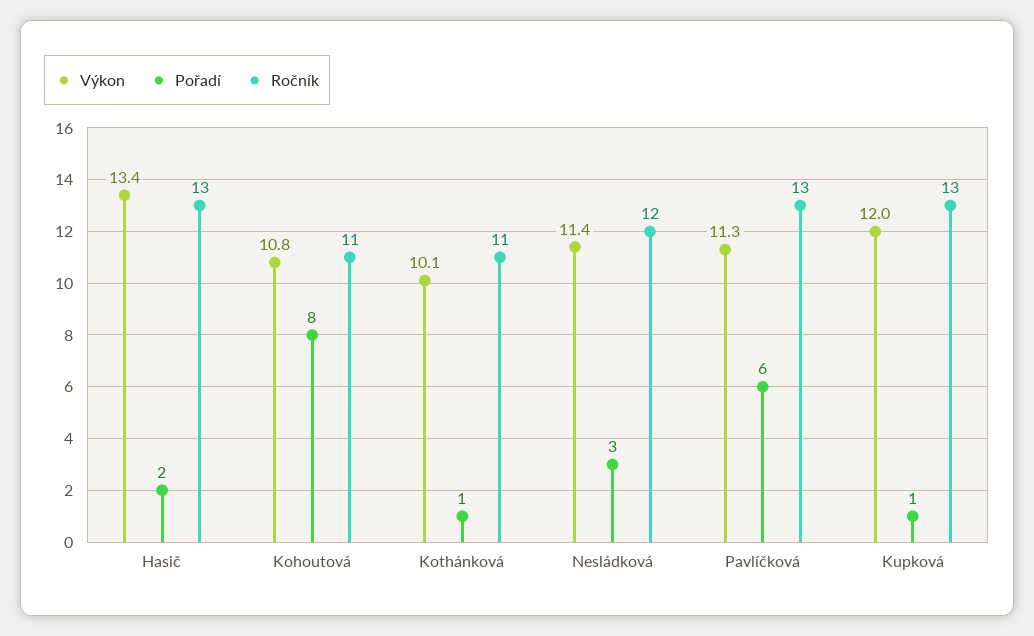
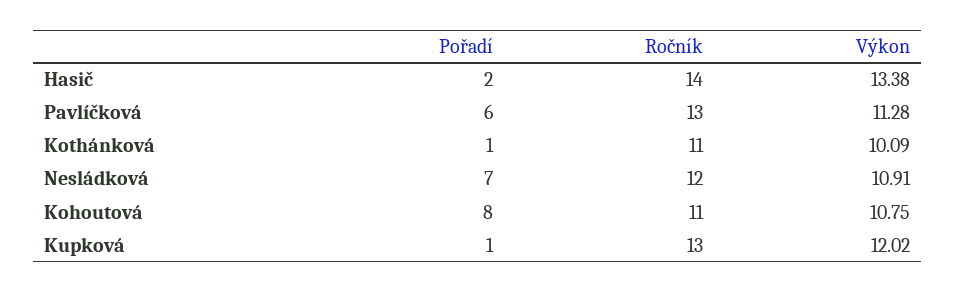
  {
    "Výkon": {
      "Hasič": 13.38,
      "Kohoutová": 10.75,
      "Kothánková": 10.09,
-     "Nesládková": 11.4,
+     "Nesládková": 10.91,
      "Pavlíčková": 11.28,
      "Kupková": 12.02
    },
    "Pořadí": {
      "Hasič": 2,
      "Kohoutová": 8,
      "Kothánková": 1,
-     "Nesládková": 3,
+     "Nesládková": 7,
      "Pavlíčková": 6,
      "Kupková": 1
    },
    "Ročník": {
-     "Hasič": 13,
+     "Hasič": 14,
      "Kohoutová": 11,
      "Kothánková": 11,
      "Nesládková": 12,
      "Pavlíčková": 13,
      "Kupková": 13
    }
  }

